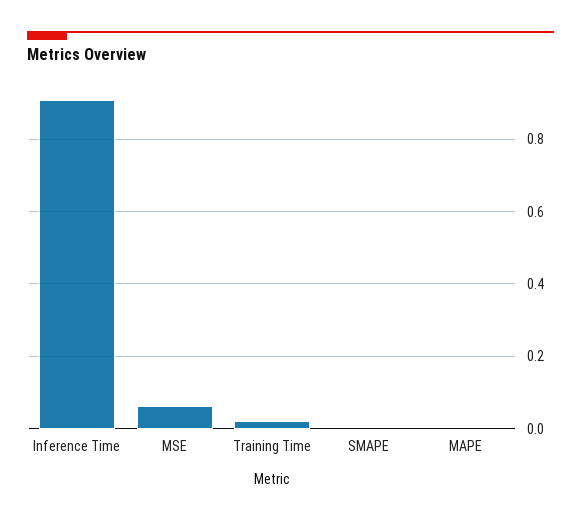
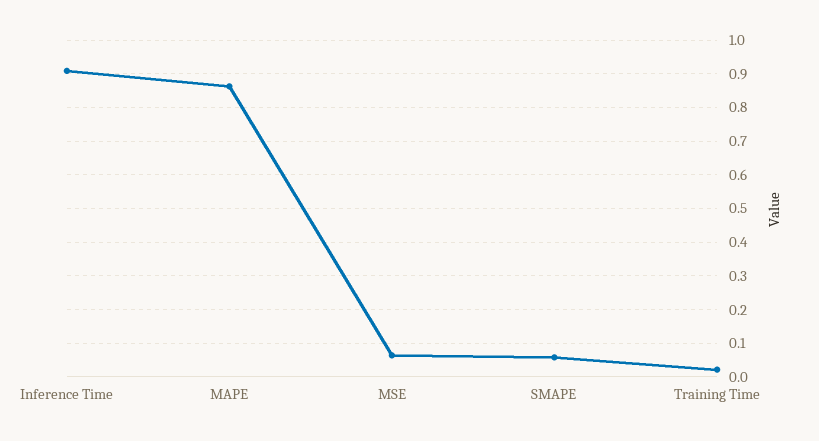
  {
    "Inference Time": 0.9,
    "MSE": 0.06,
    "Training Time": 0.02,
-   "SMAPE": 0,
+   "SMAPE": 0.06,
-   "MAPE": 0
+   "MAPE": 0.86
  }

